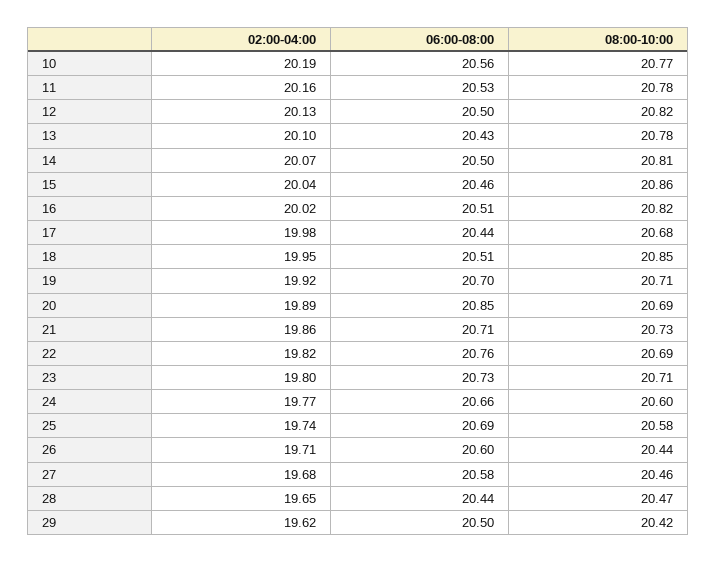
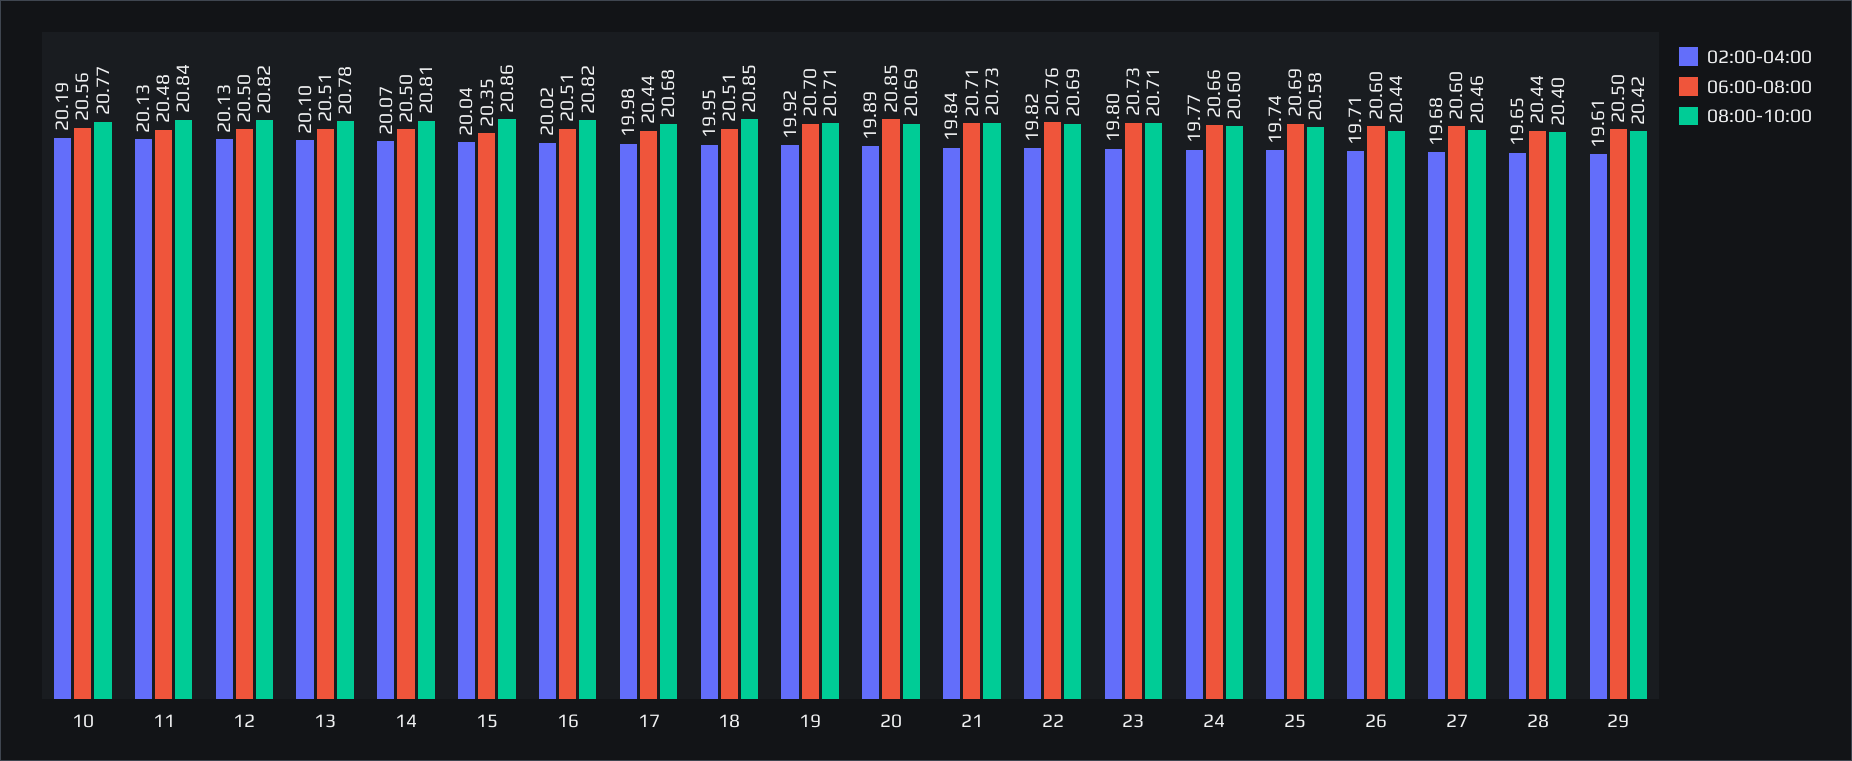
  {
    "02:00-04:00": {
      "10": 20.19,
-     "11": 20.16,
+     "11": 20.13,
      "12": 20.13,
      "13": 20.1,
      "14": 20.07,
      "15": 20.04,
      "16": 20.02,
      "17": 19.98,
      "18": 19.95,
      "19": 19.92,
      "20": 19.89,
-     "21": 19.86,
+     "21": 19.84,
      "22": 19.82,
      "23": 19.8,
      "24": 19.77,
      "25": 19.74,
      "26": 19.71,
      "27": 19.68,
      "28": 19.65,
-     "29": 19.62
+     "29": 19.61
    },
    "06:00-08:00": {
      "10": 20.56,
-     "11": 20.53,
+     "11": 20.48,
      "12": 20.5,
-     "13": 20.43,
+     "13": 20.51,
      "14": 20.5,
-     "15": 20.46,
+     "15": 20.35,
      "16": 20.51,
      "17": 20.44,
      "18": 20.51,
      "19": 20.7,
      "20": 20.85,
      "21": 20.71,
      "22": 20.76,
      "23": 20.73,
      "24": 20.66,
      "25": 20.69,
      "26": 20.6,
-     "27": 20.58,
+     "27": 20.6,
      "28": 20.44,
      "29": 20.5
    },
    "08:00-10:00": {
      "10": 20.77,
-     "11": 20.78,
+     "11": 20.84,
      "12": 20.82,
      "13": 20.78,
      "14": 20.81,
      "15": 20.86,
      "16": 20.82,
      "17": 20.68,
      "18": 20.85,
      "19": 20.71,
      "20": 20.69,
      "21": 20.73,
      "22": 20.69,
      "23": 20.71,
      "24": 20.6,
      "25": 20.58,
      "26": 20.44,
      "27": 20.46,
-     "28": 20.47,
+     "28": 20.4,
      "29": 20.42
    }
  }

